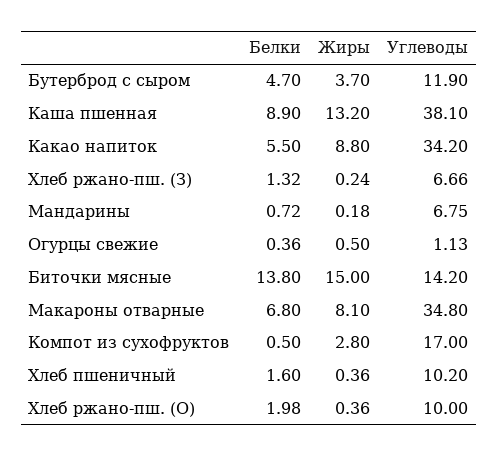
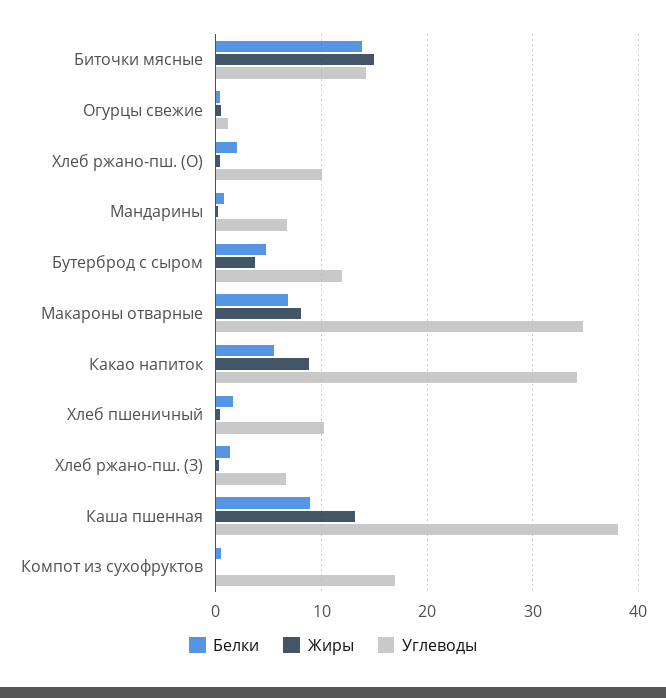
  {
    "Белки": {
      "Бутерброд с сыром": 4.7,
      "Каша пшенная": 8.9,
      "Какао напиток": 5.5,
      "Хлеб ржано-пш. (З)": 1.32,
      "Мандарины": 0.72,
      "Огурцы свежие": 0.36,
      "Биточки мясные": 13.8,
      "Макароны отварные": 6.8,
      "Компот из сухофруктов": 0.5,
      "Хлеб пшеничный": 1.6,
      "Хлеб ржано-пш. (О)": 1.98
    },
    "Жиры": {
      "Бутерброд с сыром": 3.7,
      "Каша пшенная": 13.2,
      "Какао напиток": 8.8,
      "Хлеб ржано-пш. (З)": 0.24,
      "Мандарины": 0.18,
      "Огурцы свежие": 0.5,
      "Биточки мясные": 15,
      "Макароны отварные": 8.1,
-     "Компот из сухофруктов": 2.8,
+     "Компот из сухофруктов": 0,
      "Хлеб пшеничный": 0.36,
      "Хлеб ржано-пш. (О)": 0.36
    },
    "Углеводы": {
      "Бутерброд с сыром": 11.9,
      "Каша пшенная": 38.1,
      "Какао напиток": 34.2,
      "Хлеб ржано-пш. (З)": 6.66,
      "Мандарины": 6.75,
      "Огурцы свежие": 1.13,
      "Биточки мясные": 14.2,
      "Макароны отварные": 34.8,
      "Компот из сухофруктов": 17,
      "Хлеб пшеничный": 10.2,
      "Хлеб ржано-пш. (О)": 10
    }
  }

